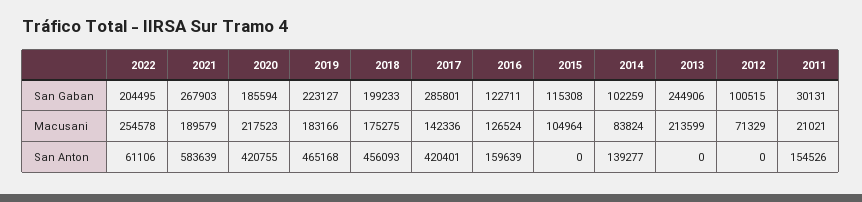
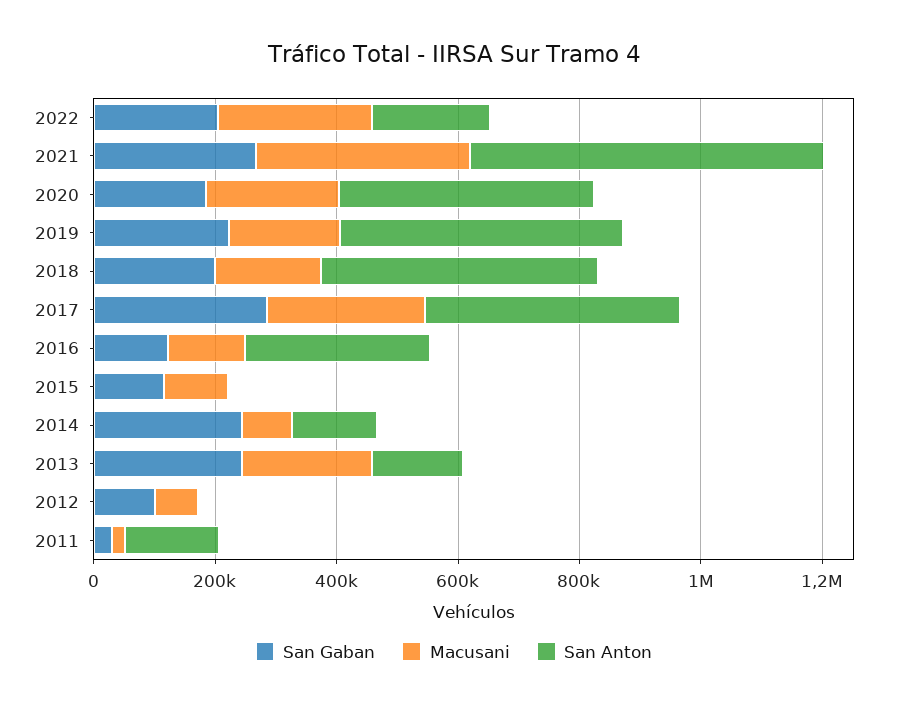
  {
    "San Gaban": {
      "2022": 204495,
      "2021": 267903,
      "2020": 185594,
      "2019": 223127,
      "2018": 199233,
      "2017": 285801,
      "2016": 122711,
      "2015": 115308,
-     "2014": 102259,
+     "2014": 250000,
      "2013": 244906,
      "2012": 100515,
      "2011": 30131
    },
    "Macusani": {
      "2022": 254578,
-     "2021": 189579,
+     "2021": 350000,
      "2020": 217523,
      "2019": 183166,
      "2018": 175275,
-     "2017": 142336,
+     "2017": 250000,
      "2016": 126524,
      "2015": 104964,
      "2014": 83824,
      "2013": 213599,
      "2012": 71329,
      "2011": 21021
    },
    "San Anton": {
-     "2022": 61106,
+     "2022": 200000,
      "2021": 583639,
      "2020": 420755,
      "2019": 465168,
      "2018": 456093,
      "2017": 420401,
-     "2016": 159639,
+     "2016": 300000,
      "2015": 0,
      "2014": 139277,
-     "2013": 0,
+     "2013": 150000,
      "2012": 0,
      "2011": 154526
    }
  }

